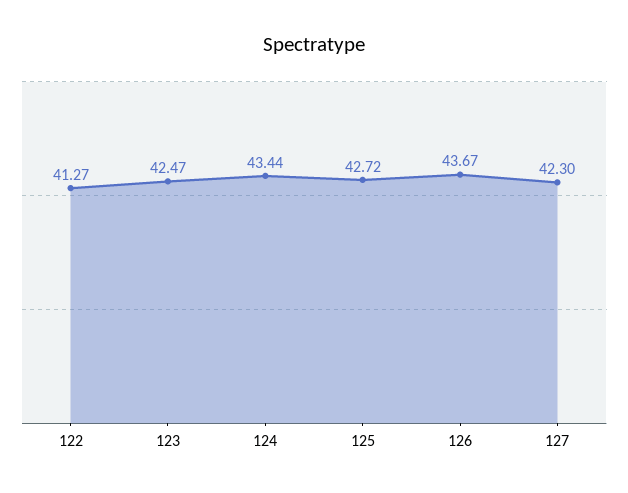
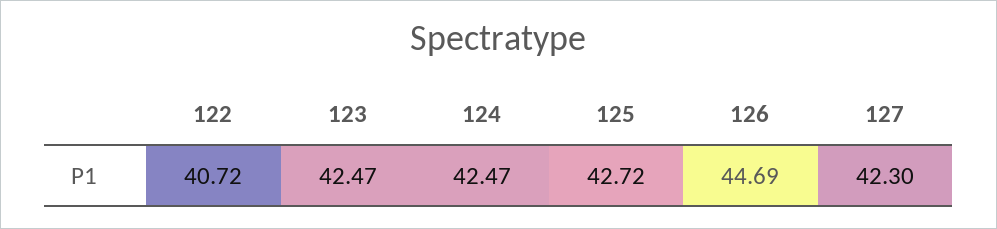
  {
-   "122": 41.27,
+   "122": 40.72,
    "123": 42.47,
-   "124": 43.44,
+   "124": 42.47,
    "125": 42.72,
-   "126": 43.67,
+   "126": 44.69,
    "127": 42.3
  }

